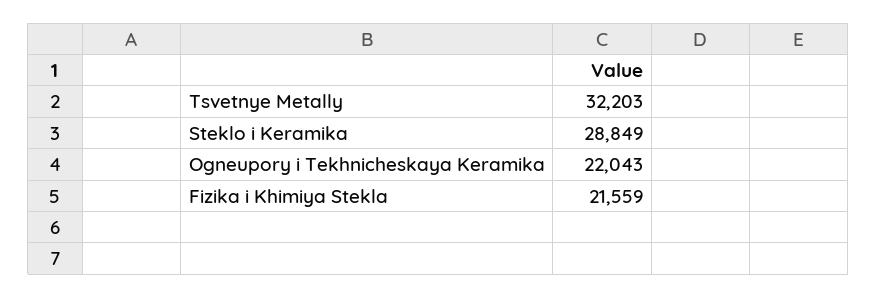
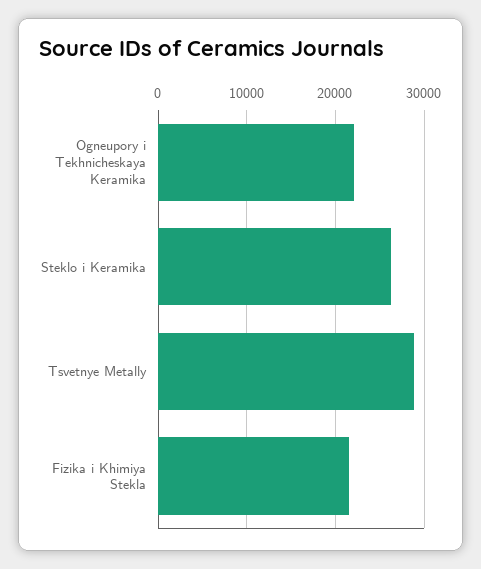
  {
-   "Tsvetnye Metally": 32203,
+   "Tsvetnye Metally": 29000,
-   "Steklo i Keramika": 28849,
+   "Steklo i Keramika": 26000,
    "Ogneupory i Tekhnicheskaya Keramika": 22043,
    "Fizika i Khimiya Stekla": 21559
  }

